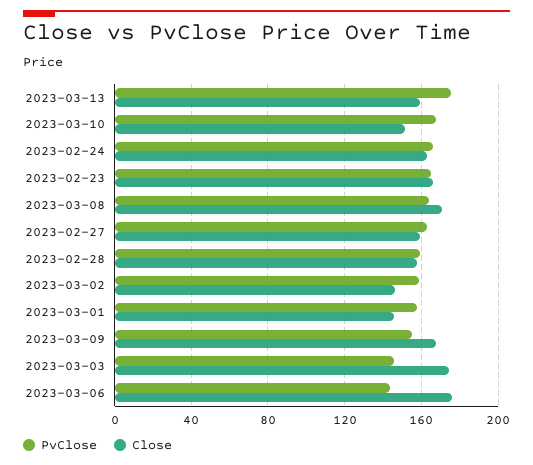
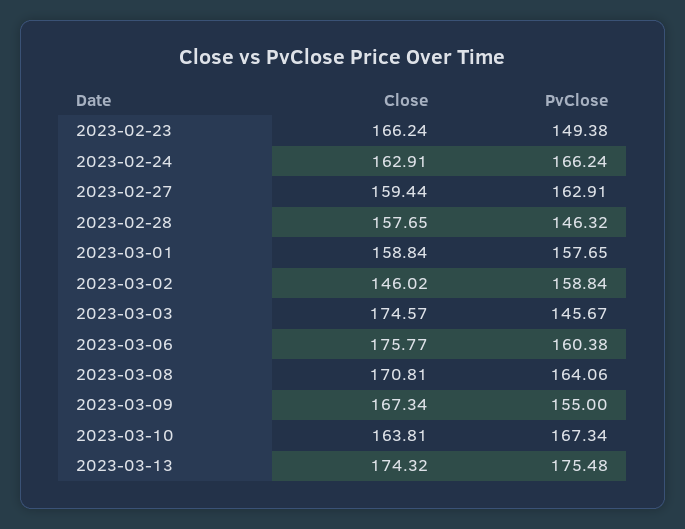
  {
    "PvClose": {
      "2023-03-13": 175.48,
      "2023-03-10": 167.34,
      "2023-02-24": 166.24,
-     "2023-02-23": 165,
+     "2023-02-23": 149.38,
      "2023-03-08": 164.06,
      "2023-02-27": 162.91,
-     "2023-02-28": 160,
+     "2023-02-28": 146.32,
      "2023-03-02": 158.84,
      "2023-03-01": 157.65,
      "2023-03-09": 155,
      "2023-03-03": 145.67,
-     "2023-03-06": 145
+     "2023-03-06": 160.38
    },
    "Close": {
-     "2023-03-13": 160,
+     "2023-03-13": 174.32,
-     "2023-03-10": 150,
+     "2023-03-10": 163.81,
      "2023-02-24": 162.91,
      "2023-02-23": 166.24,
      "2023-03-08": 170.81,
      "2023-02-27": 159.44,
      "2023-02-28": 157.65,
      "2023-03-02": 146.02,
-     "2023-03-01": 145,
+     "2023-03-01": 158.84,
      "2023-03-09": 167.34,
      "2023-03-03": 174.57,
      "2023-03-06": 175.77
    }
  }

